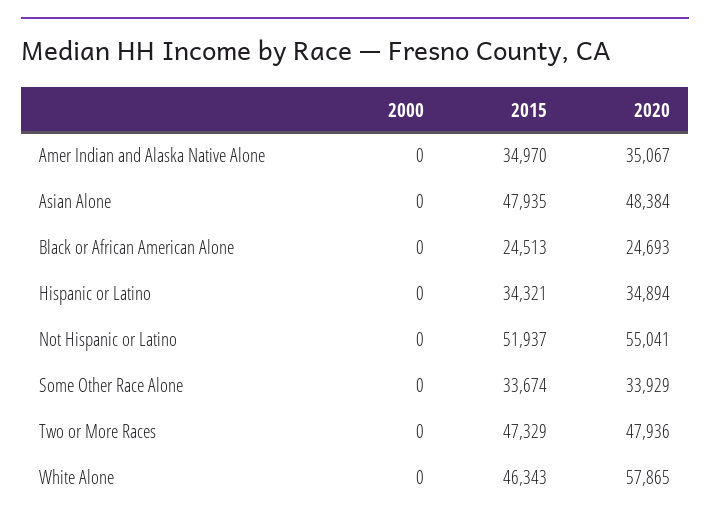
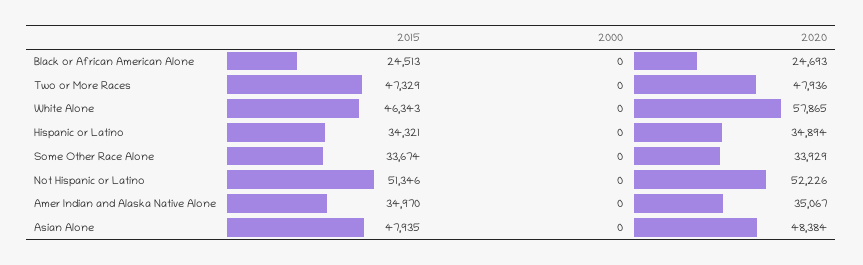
  {
    "2000": {
      "Amer Indian and Alaska Native Alone": 0,
      "Asian Alone": 0,
      "Black or African American Alone": 0,
      "Hispanic or Latino": 0,
      "Not Hispanic or Latino": 0,
      "Some Other Race Alone": 0,
      "Two or More Races": 0,
      "White Alone": 0
    },
    "2015": {
      "Amer Indian and Alaska Native Alone": 34970,
      "Asian Alone": 47935,
      "Black or African American Alone": 24513,
      "Hispanic or Latino": 34321,
-     "Not Hispanic or Latino": 51937,
+     "Not Hispanic or Latino": 51346,
      "Some Other Race Alone": 33674,
      "Two or More Races": 47329,
      "White Alone": 46343
    },
    "2020": {
      "Amer Indian and Alaska Native Alone": 35067,
      "Asian Alone": 48384,
      "Black or African American Alone": 24693,
      "Hispanic or Latino": 34894,
-     "Not Hispanic or Latino": 55041,
+     "Not Hispanic or Latino": 52226,
      "Some Other Race Alone": 33929,
      "Two or More Races": 47936,
      "White Alone": 57865
    }
  }

